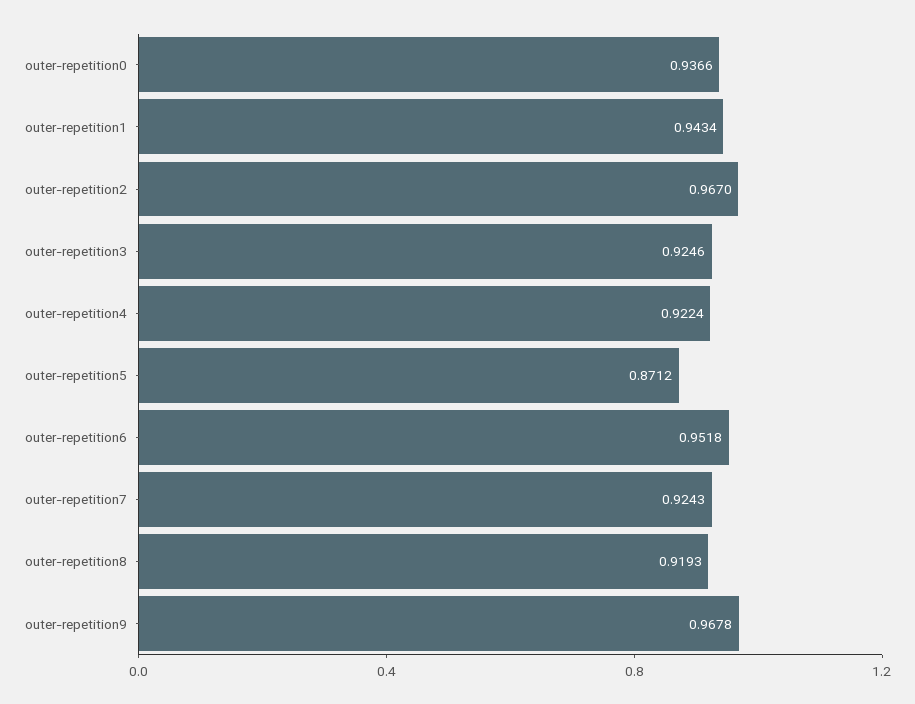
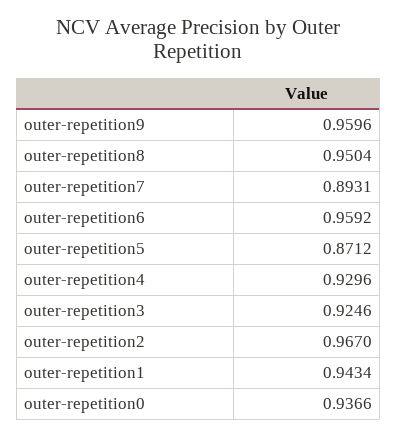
  {
    "outer-repetition0": 0.9366,
    "outer-repetition1": 0.9434,
    "outer-repetition2": 0.967,
    "outer-repetition3": 0.9246,
-   "outer-repetition4": 0.9224,
+   "outer-repetition4": 0.9296,
    "outer-repetition5": 0.8712,
-   "outer-repetition6": 0.9518,
+   "outer-repetition6": 0.9592,
-   "outer-repetition7": 0.9243,
+   "outer-repetition7": 0.8931,
-   "outer-repetition8": 0.9193,
+   "outer-repetition8": 0.9504,
-   "outer-repetition9": 0.9678
+   "outer-repetition9": 0.9596
  }

